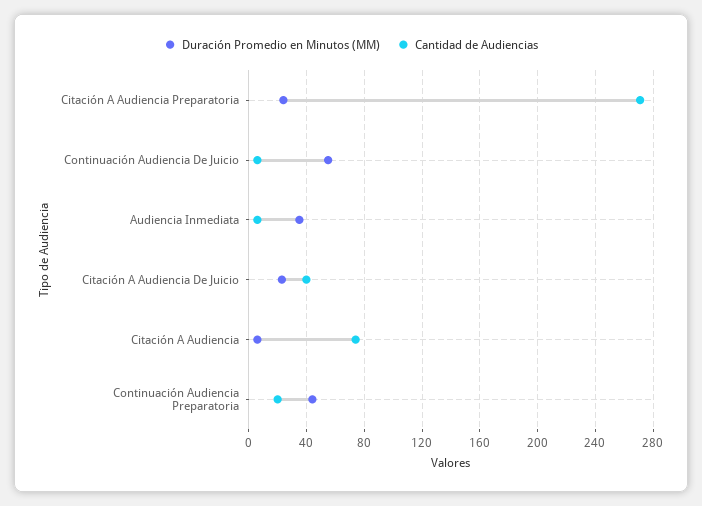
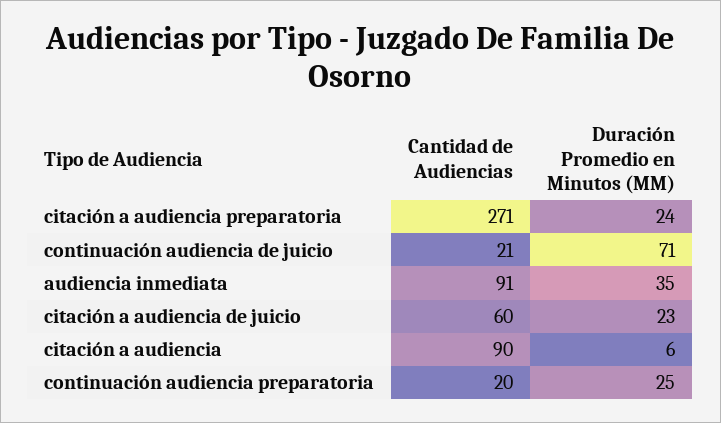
  {
    "Duración Promedio en Minutos (MM)": {
      "Citación A Audiencia Preparatoria": 24,
-     "Continuación Audiencia De Juicio": 55,
+     "Continuación Audiencia De Juicio": 71,
      "Audiencia Inmediata": 35,
      "Citación A Audiencia De Juicio": 23,
      "Citación A Audiencia": 6,
-     "Continuación Audiencia Preparatoria": 45
+     "Continuación Audiencia Preparatoria": 25
    },
    "Cantidad de Audiencias": {
      "Citación A Audiencia Preparatoria": 271,
-     "Continuación Audiencia De Juicio": 5,
+     "Continuación Audiencia De Juicio": 21,
-     "Audiencia Inmediata": 5,
+     "Audiencia Inmediata": 91,
-     "Citación A Audiencia De Juicio": 40,
+     "Citación A Audiencia De Juicio": 60,
-     "Citación A Audiencia": 75,
+     "Citación A Audiencia": 90,
      "Continuación Audiencia Preparatoria": 20
    }
  }

